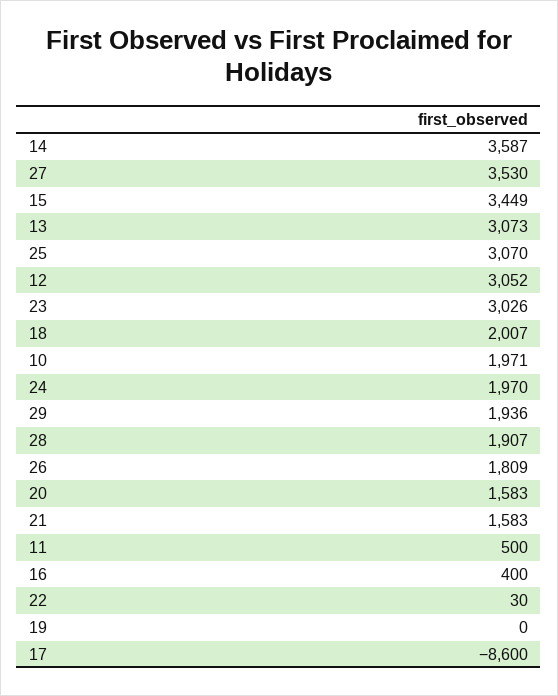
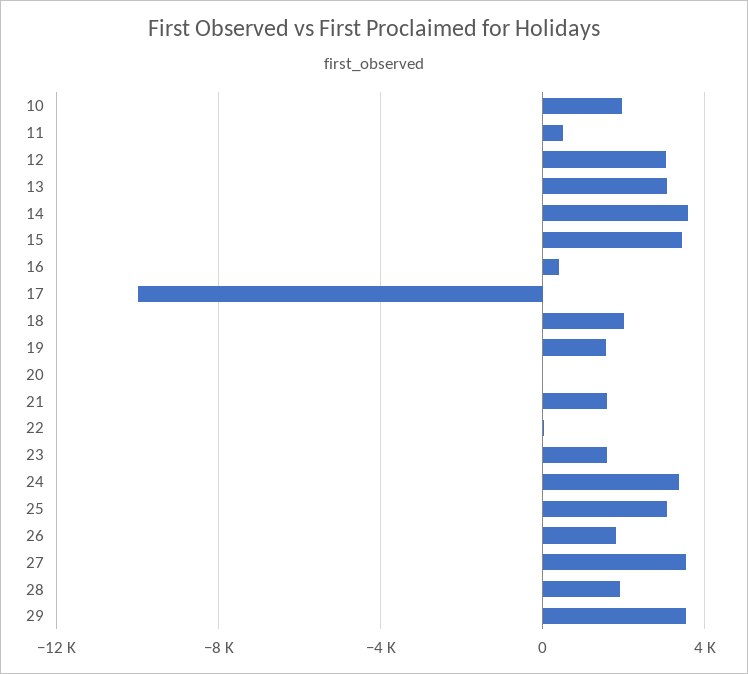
  {
    "14": 3587,
    "27": 3530,
    "15": 3449,
    "13": 3073,
    "25": 3070,
    "12": 3052,
-   "23": 3026,
+   "23": 1500,
    "18": 2007,
    "10": 1971,
-   "24": 1970,
+   "24": 3500,
-   "29": 1936,
+   "29": 3500,
    "28": 1907,
    "26": 1809,
-   "20": 1583,
+   "20": 0,
    "21": 1583,
    "11": 500,
    "16": 400,
    "22": 30,
-   "19": 0,
+   "19": 1500,
-   "17": -8600
+   "17": -10000
  }

